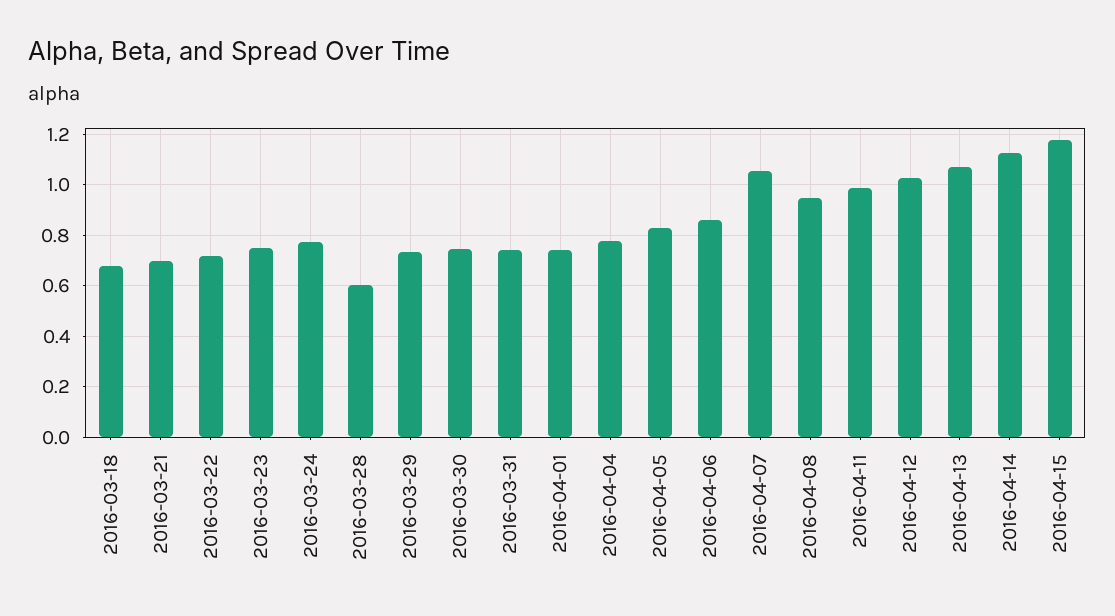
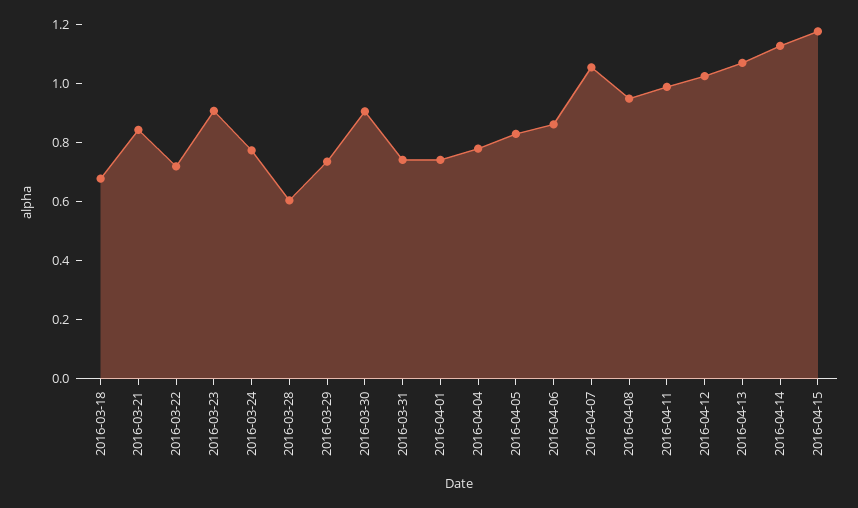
  {
    "2016-03-18": 0.675,
-   "2016-03-21": 0.7,
+   "2016-03-21": 0.85,
    "2016-03-22": 0.725,
-   "2016-03-23": 0.75,
+   "2016-03-23": 0.9,
    "2016-03-24": 0.775,
    "2016-03-28": 0.6,
    "2016-03-29": 0.725,
-   "2016-03-30": 0.75,
+   "2016-03-30": 0.9,
    "2016-03-31": 0.75,
    "2016-04-01": 0.75,
    "2016-04-04": 0.775,
    "2016-04-05": 0.825,
    "2016-04-06": 0.85,
    "2016-04-07": 1.05,
    "2016-04-08": 0.95,
    "2016-04-11": 1,
    "2016-04-12": 1.025,
    "2016-04-13": 1.075,
    "2016-04-14": 1.125,
    "2016-04-15": 1.175
  }

